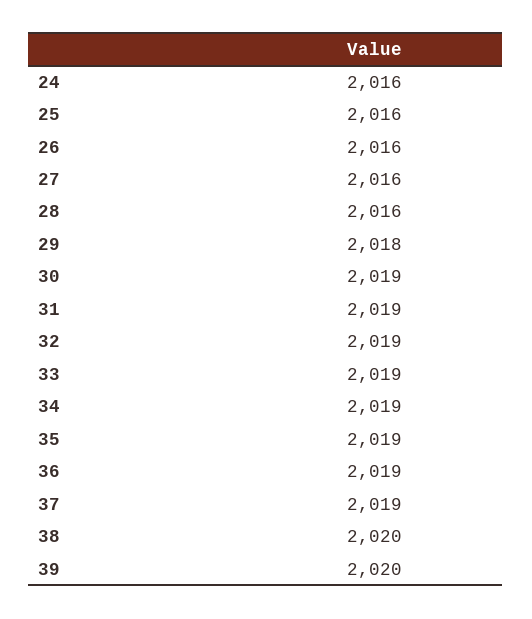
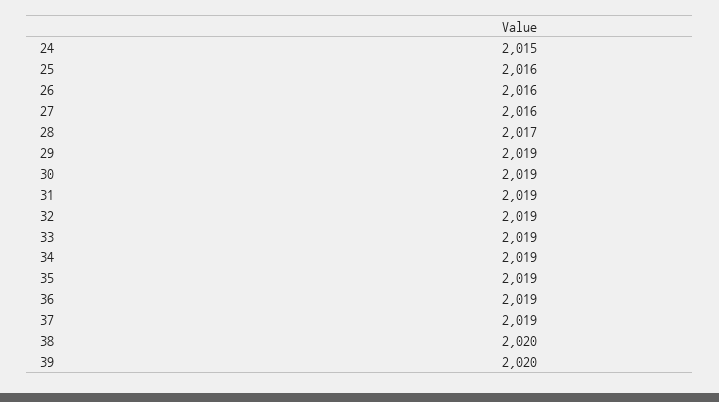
  {
-   "24": 2016,
+   "24": 2015,
    "25": 2016,
    "26": 2016,
    "27": 2016,
-   "28": 2016,
+   "28": 2017,
-   "29": 2018,
+   "29": 2019,
    "30": 2019,
    "31": 2019,
    "32": 2019,
    "33": 2019,
    "34": 2019,
    "35": 2019,
    "36": 2019,
    "37": 2019,
    "38": 2020,
    "39": 2020
  }

